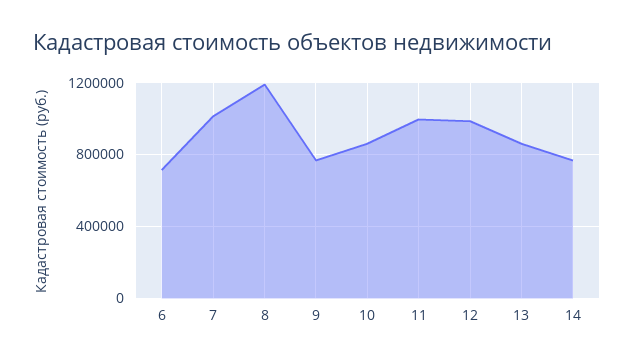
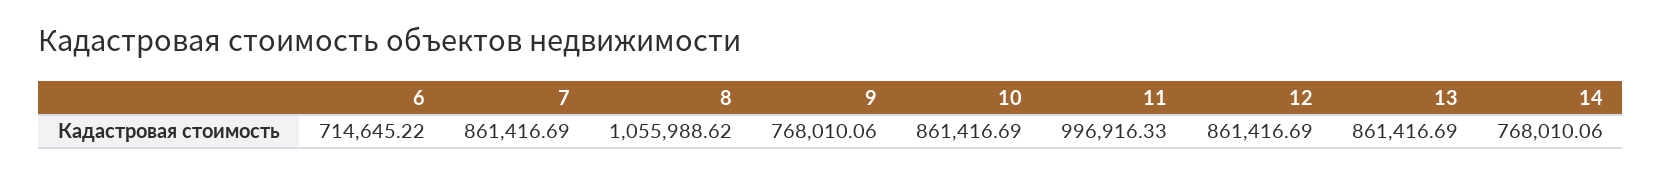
  {
    "6": 714645.22,
-   "7": 1000000,
+   "7": 861416.69,
-   "8": 1200000,
+   "8": 1055988.62,
    "9": 768010.06,
    "10": 861416.69,
    "11": 996916.33,
-   "12": 1000000,
+   "12": 861416.69,
    "13": 861416.69,
    "14": 768010.06
  }

